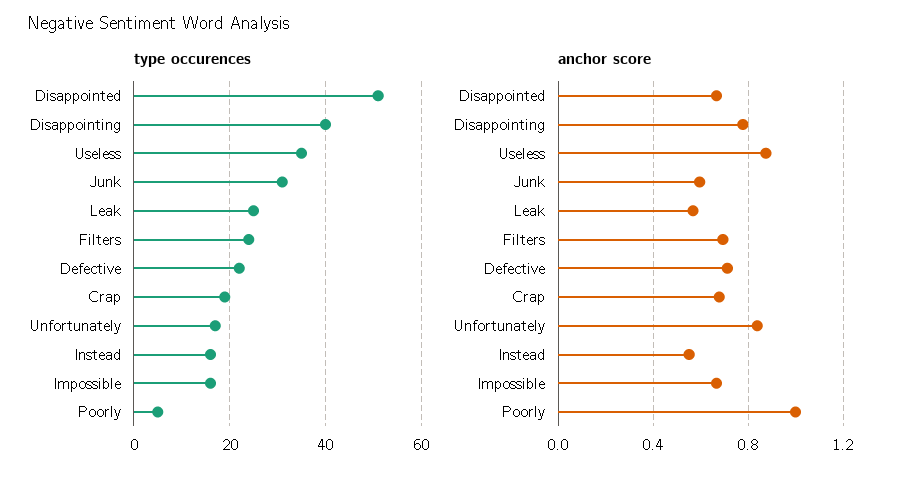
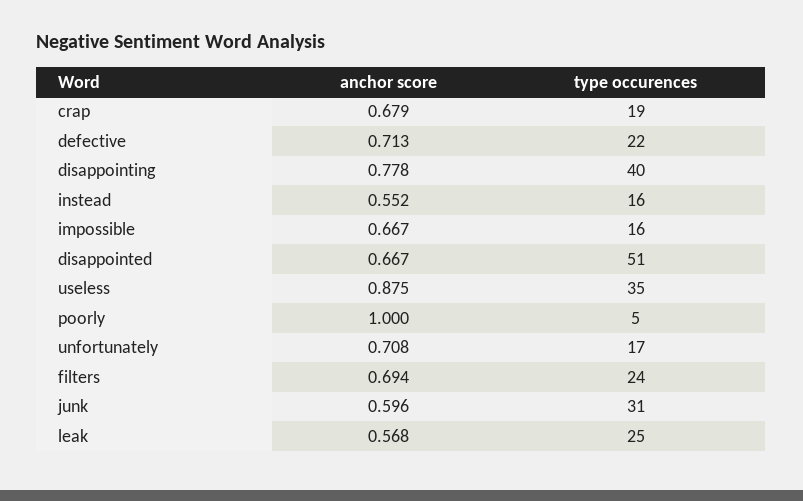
  {
    "type occurences": {
      "Disappointed": 51,
      "Disappointing": 40,
      "Useless": 35,
      "Junk": 31,
      "Leak": 25,
      "Filters": 24,
      "Defective": 22,
      "Crap": 19,
      "Unfortunately": 17,
      "Instead": 16,
      "Impossible": 16,
      "Poorly": 5
    },
    "anchor score": {
      "Disappointed": 0.667,
      "Disappointing": 0.778,
      "Useless": 0.875,
      "Junk": 0.596,
      "Leak": 0.568,
      "Filters": 0.694,
      "Defective": 0.713,
      "Crap": 0.679,
-     "Unfortunately": 0.85,
+     "Unfortunately": 0.708,
      "Instead": 0.552,
      "Impossible": 0.667,
      "Poorly": 1
    }
  }

